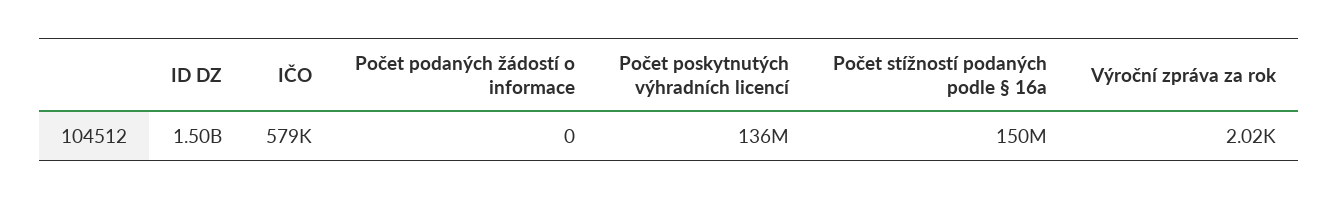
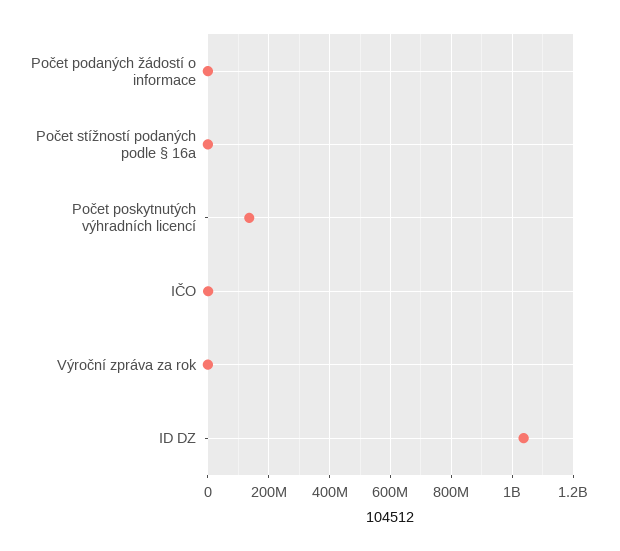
  {
-   "ID DZ": 1500000000,
+   "ID DZ": 1040000000,
    "IČO": 579000,
    "Počet podaných žádostí o informace": 0,
    "Počet poskytnutých výhradních licencí": 136000000,
-   "Počet stížností podaných podle § 16a": 150000000,
+   "Počet stížností podaných podle § 16a": 0,
    "Výroční zpráva za rok": 2020
  }

